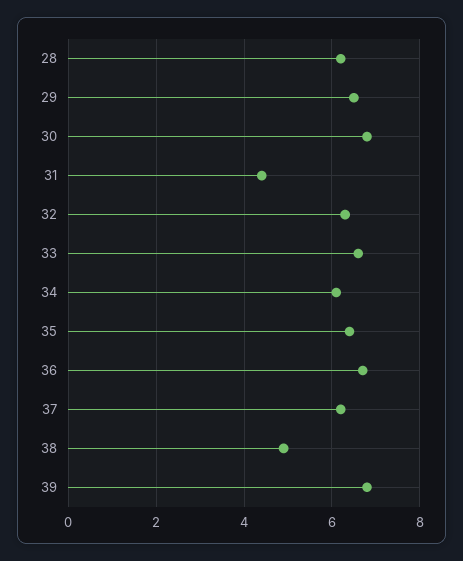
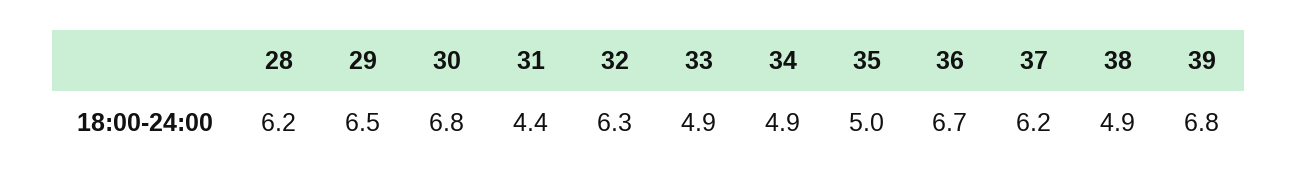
  {
    "28": 6.2,
    "29": 6.5,
    "30": 6.8,
    "31": 4.4,
    "32": 6.3,
-   "33": 6.5,
+   "33": 4.9,
-   "34": 6,
+   "34": 4.9,
-   "35": 6.5,
+   "35": 5,
    "36": 6.7,
    "37": 6.2,
    "38": 4.9,
    "39": 6.8
  }

